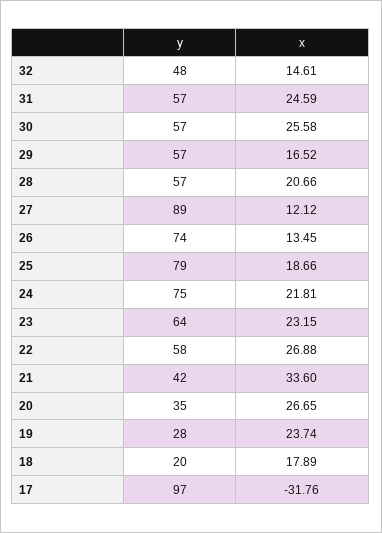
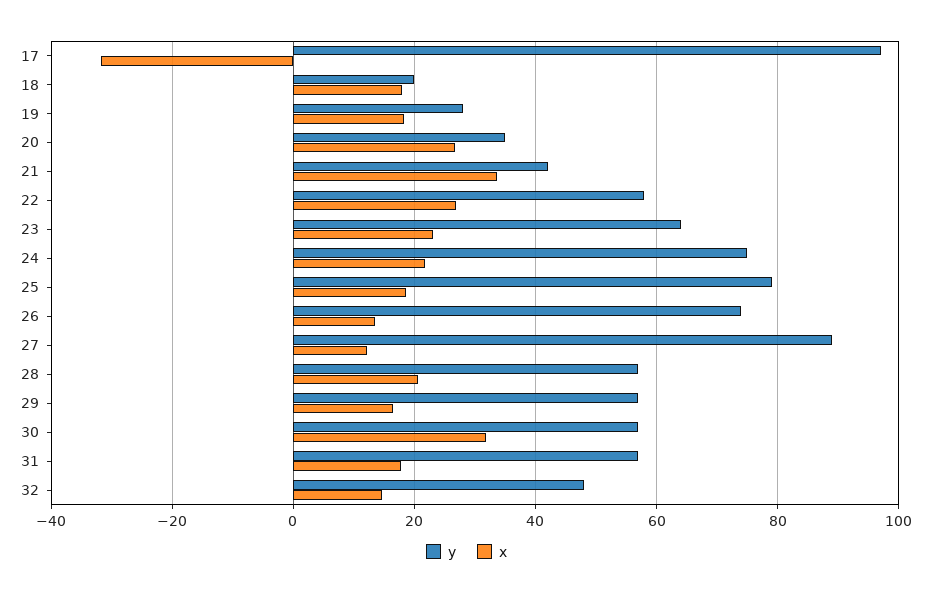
  {
    "y": {
      "32": 48,
      "31": 57,
      "30": 57,
      "29": 57,
      "28": 57,
      "27": 89,
      "26": 74,
      "25": 79,
      "24": 75,
      "23": 64,
      "22": 58,
      "21": 42,
      "20": 35,
      "19": 28,
      "18": 20,
      "17": 97
    },
    "x": {
      "32": 14.61,
-     "31": 24.59,
+     "31": 18,
-     "30": 25.58,
+     "30": 32,
      "29": 16.52,
      "28": 20.66,
      "27": 12.12,
      "26": 13.45,
      "25": 18.66,
      "24": 21.81,
      "23": 23.15,
      "22": 26.88,
      "21": 33.6,
      "20": 26.65,
-     "19": 23.74,
+     "19": 18,
      "18": 17.89,
      "17": -31.76
    }
  }

